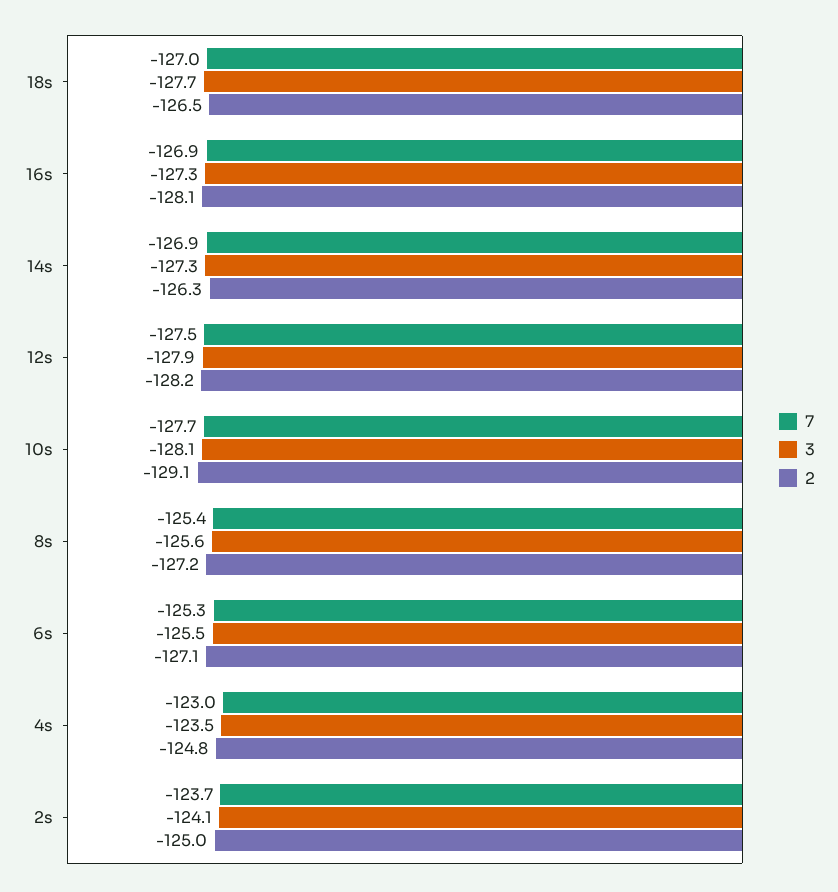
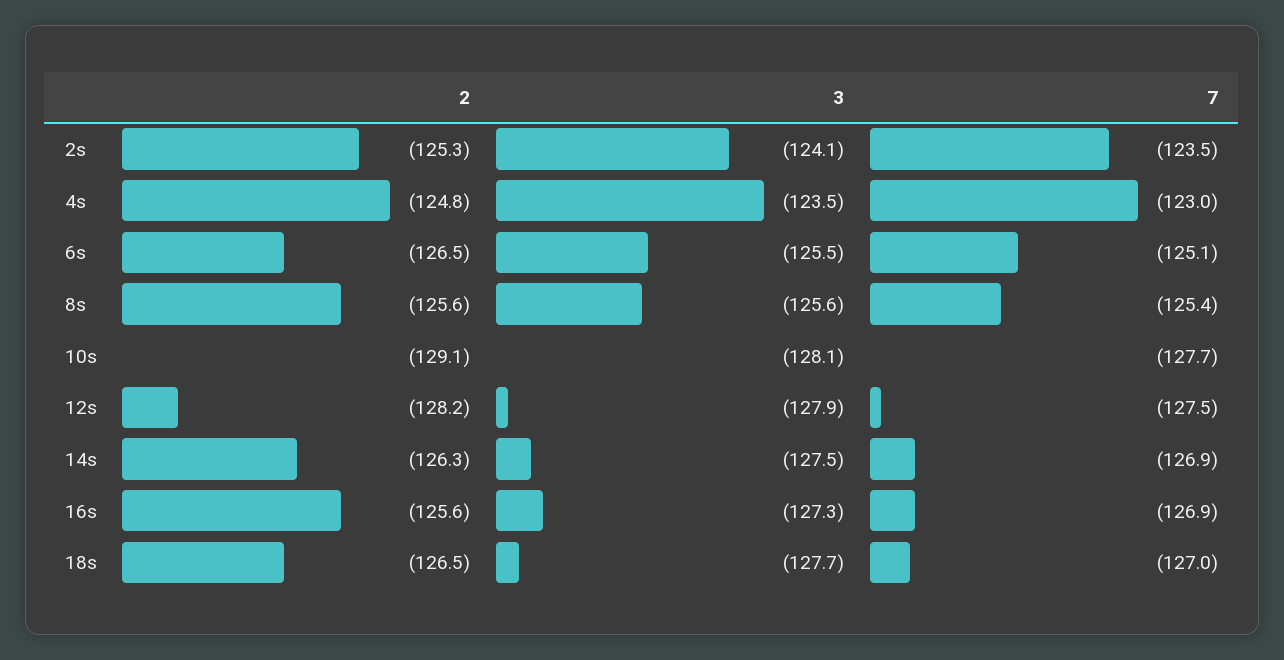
  {
    "7": {
      "18s": -127,
      "16s": -126.9,
      "14s": -126.9,
      "12s": -127.5,
      "10s": -127.7,
      "8s": -125.4,
-     "6s": -125.3,
+     "6s": -125.1,
      "4s": -123,
-     "2s": -123.7
+     "2s": -123.5
    },
    "3": {
      "18s": -127.7,
      "16s": -127.3,
-     "14s": -127.3,
+     "14s": -127.5,
      "12s": -127.9,
      "10s": -128.1,
      "8s": -125.6,
      "6s": -125.5,
      "4s": -123.5,
      "2s": -124.1
    },
    "2": {
      "18s": -126.5,
-     "16s": -128.1,
+     "16s": -125.6,
      "14s": -126.3,
      "12s": -128.2,
      "10s": -129.1,
-     "8s": -127.2,
+     "8s": -125.6,
-     "6s": -127.1,
+     "6s": -126.5,
      "4s": -124.8,
-     "2s": -125
+     "2s": -125.3
    }
  }

